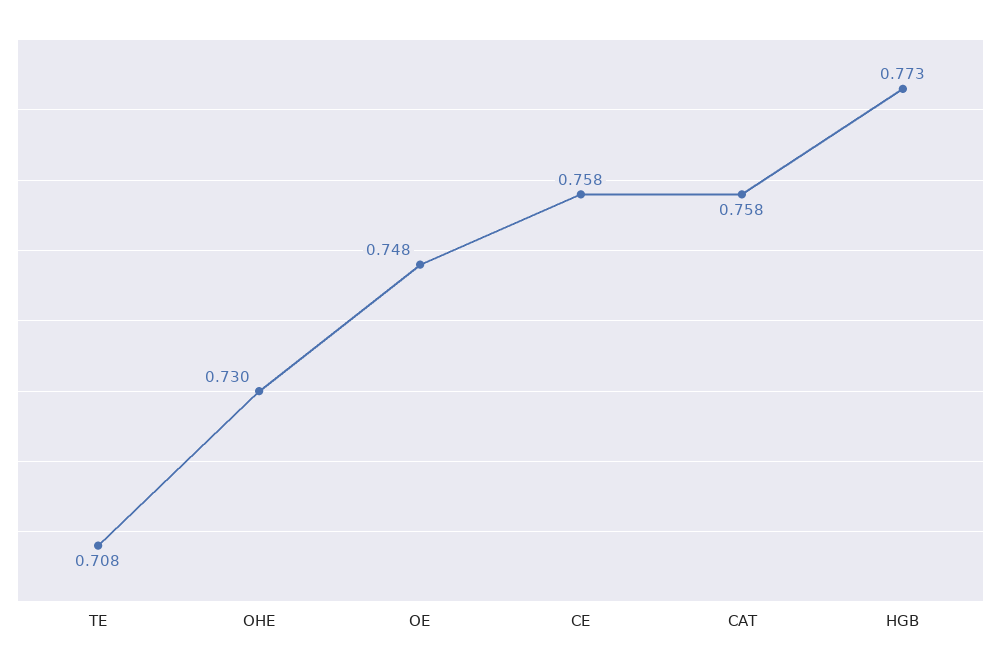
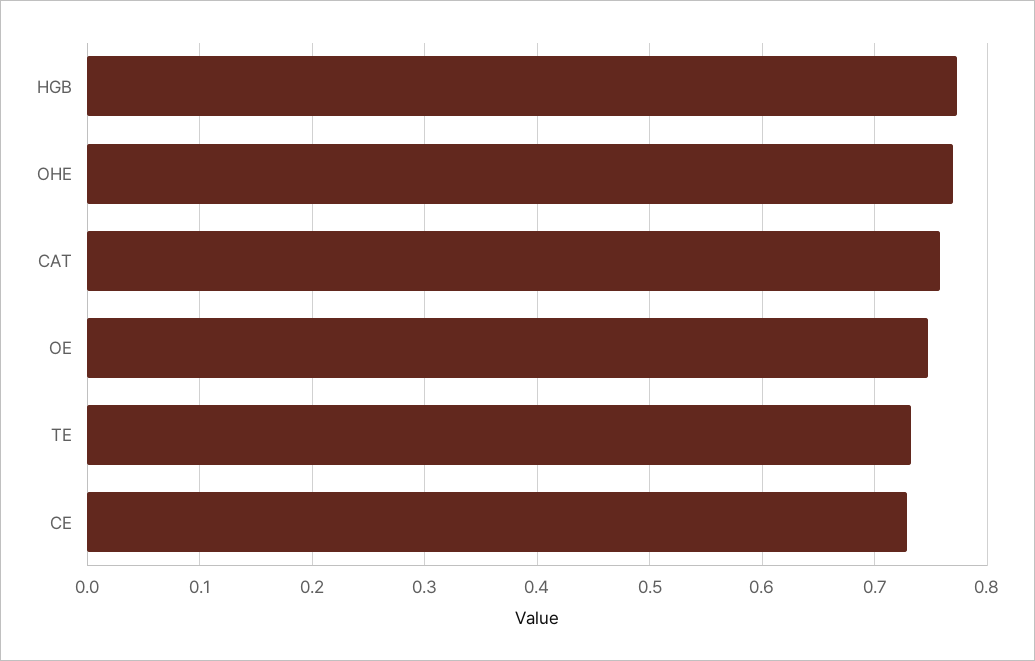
  {
-   "TE": 0.708,
+   "TE": 0.73,
-   "OHE": 0.73,
+   "OHE": 0.77,
    "OE": 0.748,
-   "CE": 0.758,
+   "CE": 0.73,
    "CAT": 0.758,
    "HGB": 0.773
  }

